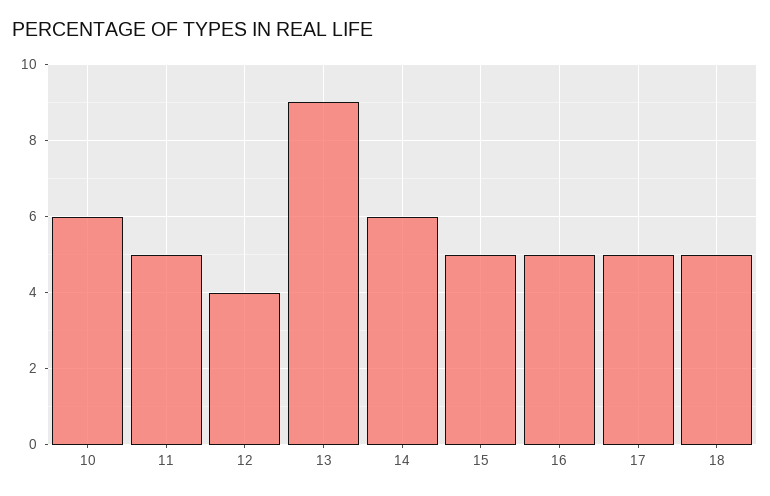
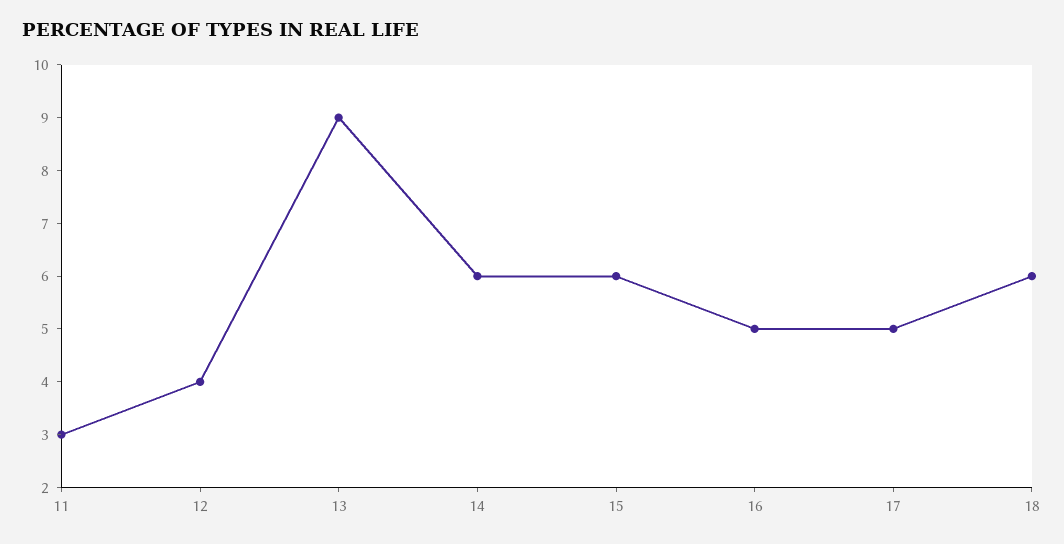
  {
-   "10": 6,
-   "11": 5,
+   "11": 3,
    "12": 4,
    "13": 9,
    "14": 6,
-   "15": 5,
+   "15": 6,
    "16": 5,
    "17": 5,
-   "18": 5
+   "18": 6
  }

